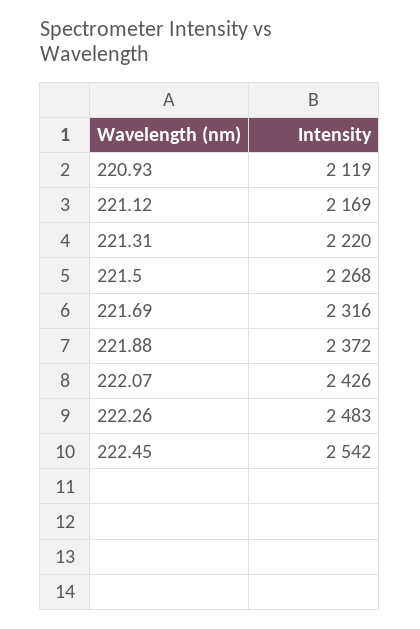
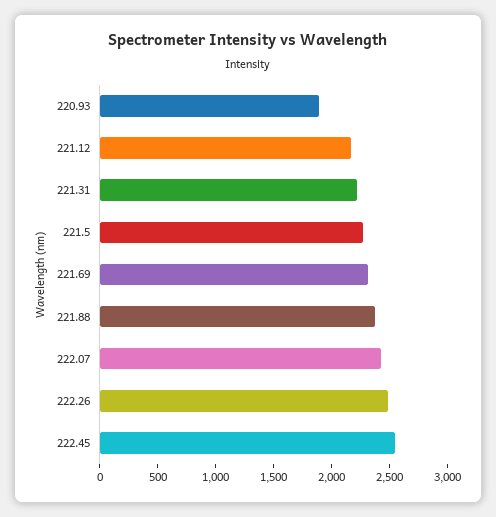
  {
-   "220.93": 2119,
+   "220.93": 1900,
    "221.12": 2169,
    "221.31": 2220,
    "221.5": 2268,
    "221.69": 2316,
    "221.88": 2372,
    "222.07": 2426,
    "222.26": 2483,
    "222.45": 2542
  }

